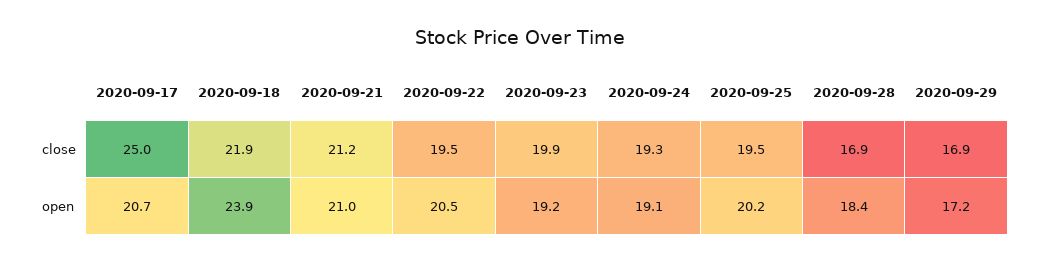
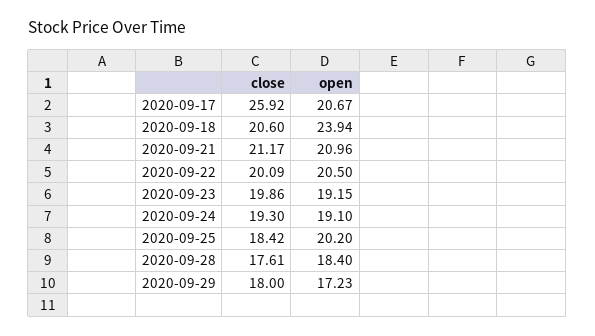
  {
    "2020-09-17": {
-     "close": 25,
+     "close": 25.92,
      "open": 20.67
    },
    "2020-09-18": {
-     "close": 21.9,
+     "close": 20.6,
      "open": 23.94
    },
    "2020-09-21": {
      "close": 21.17,
      "open": 20.96
    },
    "2020-09-22": {
-     "close": 19.5,
+     "close": 20.09,
      "open": 20.5
    },
    "2020-09-23": {
      "close": 19.86,
      "open": 19.15
    },
    "2020-09-24": {
      "close": 19.3,
      "open": 19.1
    },
    "2020-09-25": {
-     "close": 19.5,
+     "close": 18.42,
      "open": 20.2
    },
    "2020-09-28": {
-     "close": 16.9,
+     "close": 17.61,
      "open": 18.4
    },
    "2020-09-29": {
-     "close": 16.9,
+     "close": 18,
      "open": 17.23
    }
  }

